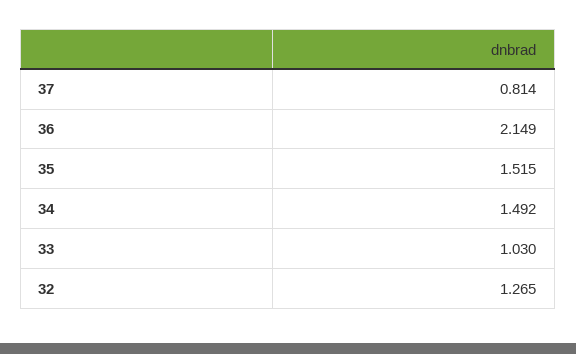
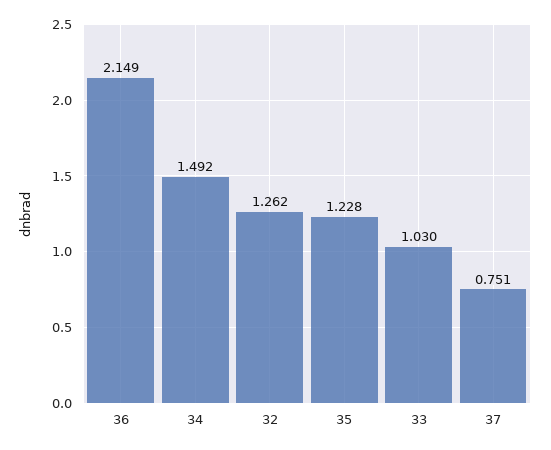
  {
-   "37": 0.814,
+   "37": 0.751,
    "36": 2.149,
-   "35": 1.515,
+   "35": 1.228,
    "34": 1.492,
    "33": 1.03,
-   "32": 1.265
+   "32": 1.262
  }

